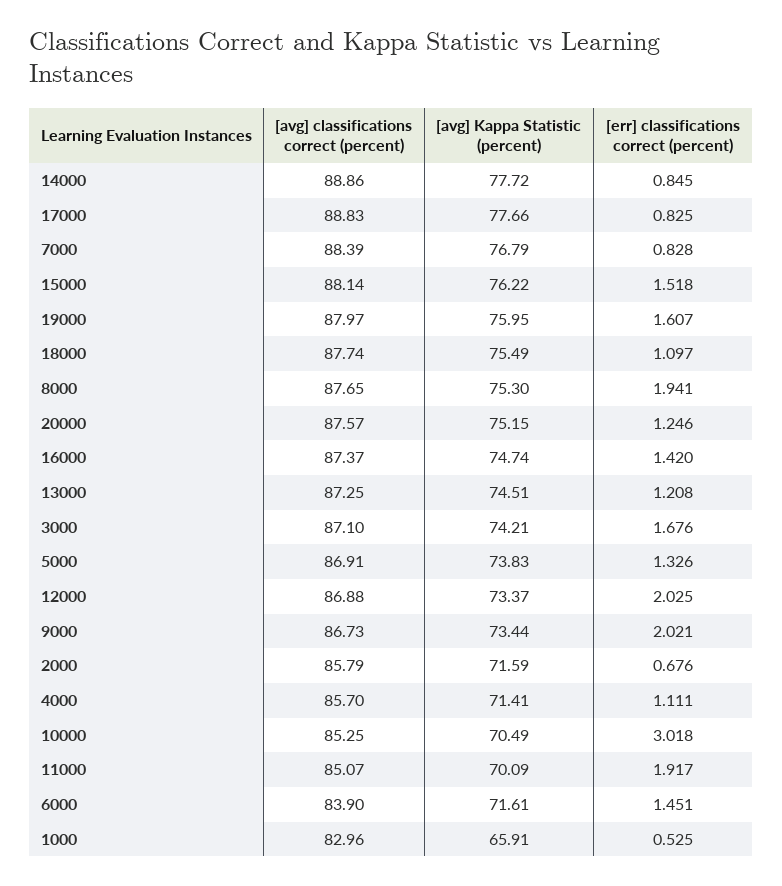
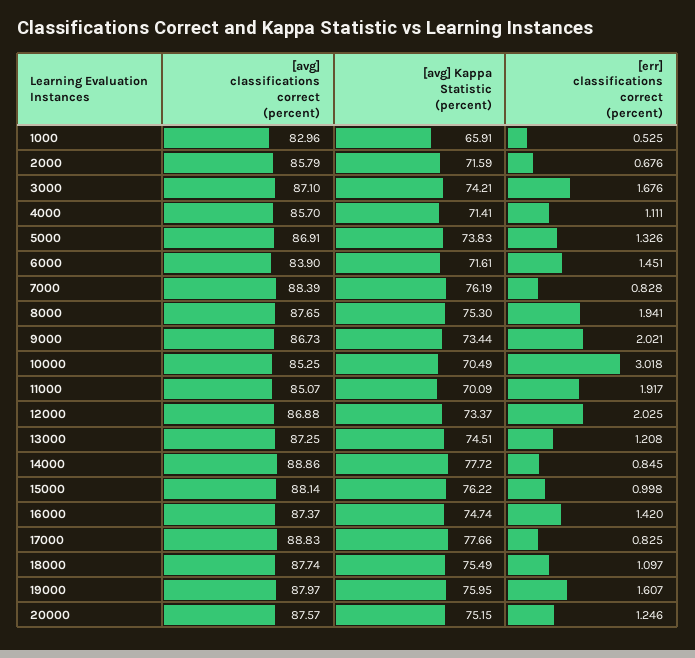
  {
    "[avg] classifications correct (percent)": {
      "14000": 88.86,
      "17000": 88.83,
      "7000": 88.39,
      "15000": 88.14,
      "19000": 87.97,
      "18000": 87.74,
      "8000": 87.65,
      "20000": 87.57,
      "16000": 87.37,
      "13000": 87.25,
      "3000": 87.1,
      "5000": 86.91,
      "12000": 86.88,
      "9000": 86.73,
      "2000": 85.79,
      "4000": 85.7,
      "10000": 85.25,
      "11000": 85.07,
      "6000": 83.9,
      "1000": 82.96
    },
    "[avg] Kappa Statistic (percent)": {
      "14000": 77.72,
      "17000": 77.66,
-     "7000": 76.79,
+     "7000": 76.19,
      "15000": 76.22,
      "19000": 75.95,
      "18000": 75.49,
      "8000": 75.3,
      "20000": 75.15,
      "16000": 74.74,
      "13000": 74.51,
      "3000": 74.21,
      "5000": 73.83,
      "12000": 73.37,
      "9000": 73.44,
      "2000": 71.59,
      "4000": 71.41,
      "10000": 70.49,
      "11000": 70.09,
      "6000": 71.61,
      "1000": 65.91
    },
    "[err] classifications correct (percent)": {
      "14000": 0.845,
      "17000": 0.825,
      "7000": 0.828,
-     "15000": 1.518,
+     "15000": 0.998,
      "19000": 1.607,
      "18000": 1.097,
      "8000": 1.941,
      "20000": 1.246,
      "16000": 1.42,
      "13000": 1.208,
      "3000": 1.676,
      "5000": 1.326,
      "12000": 2.025,
      "9000": 2.021,
      "2000": 0.676,
      "4000": 1.111,
      "10000": 3.018,
      "11000": 1.917,
      "6000": 1.451,
      "1000": 0.525
    }
  }

